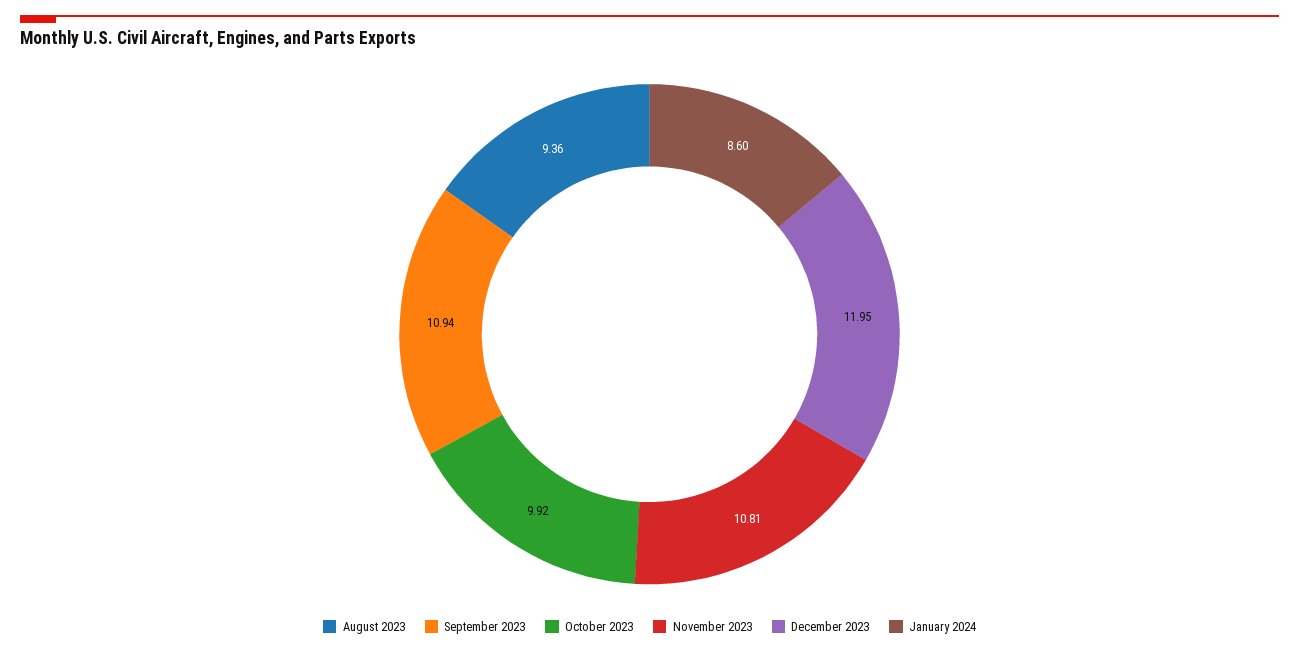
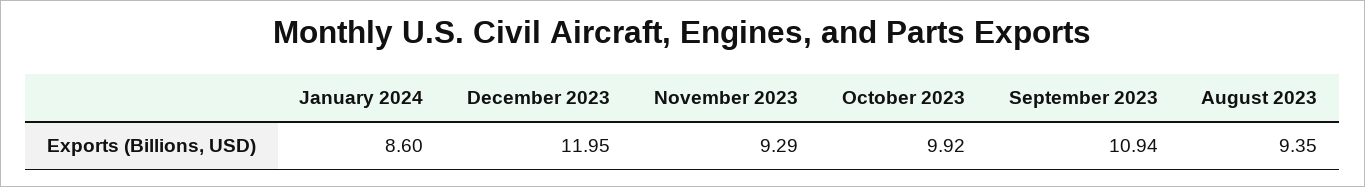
  {
-   "August 2023": 9.36,
+   "August 2023": 9.35,
    "September 2023": 10.94,
    "October 2023": 9.92,
-   "November 2023": 10.81,
+   "November 2023": 9.29,
    "December 2023": 11.95,
    "January 2024": 8.6
  }

